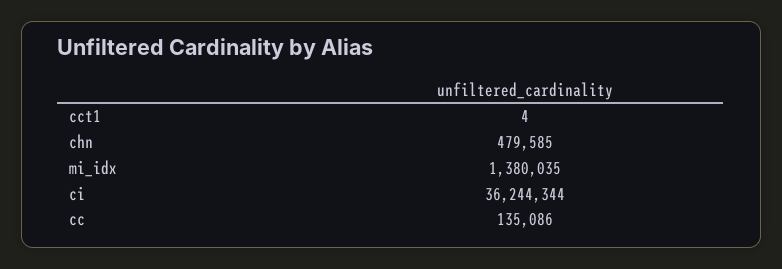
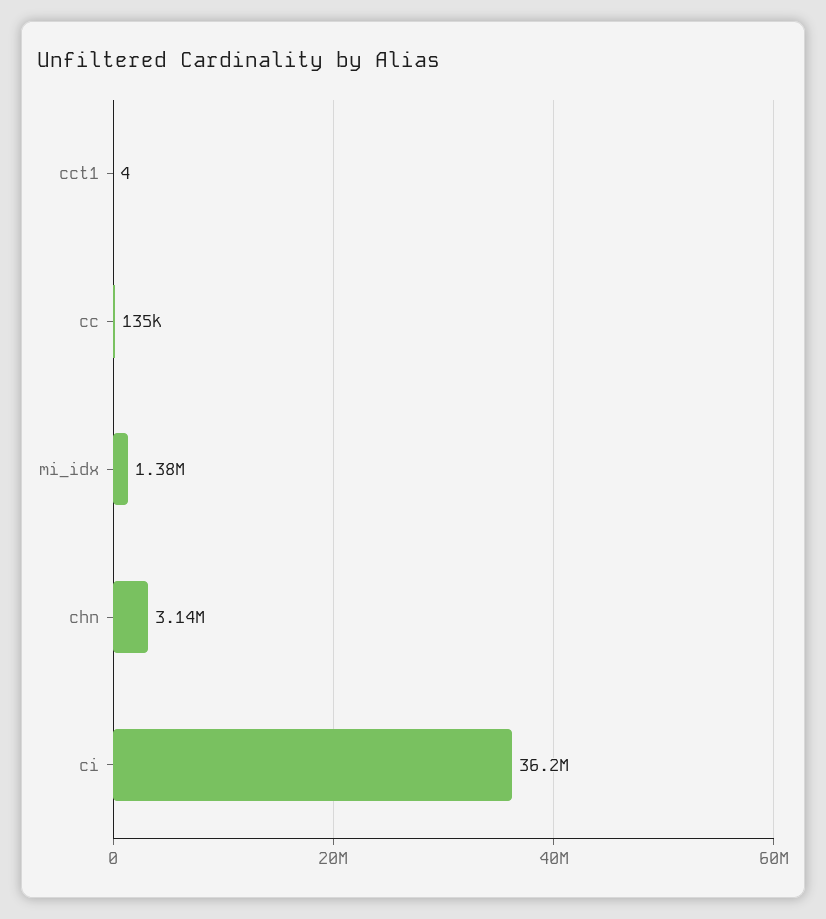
  {
    "cct1": 4,
-   "chn": 479585,
+   "chn": 3140000,
    "mi_idx": 1380035,
    "ci": 36244344,
    "cc": 135086
  }

